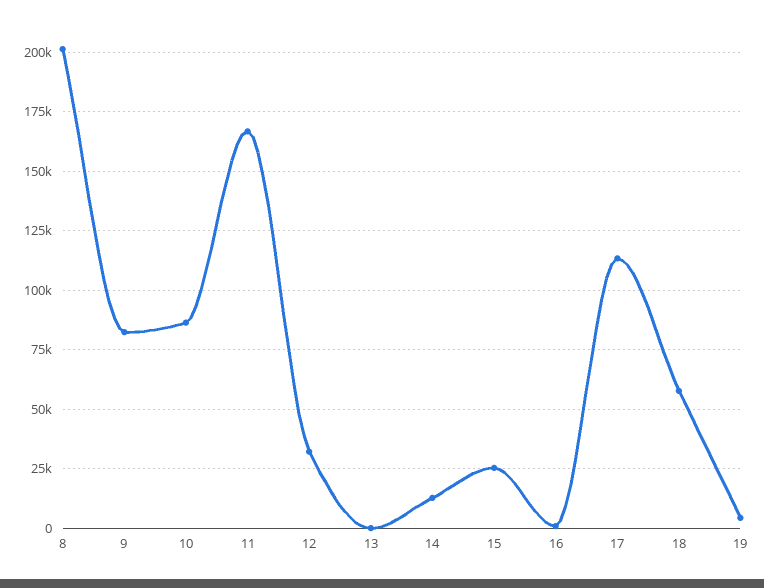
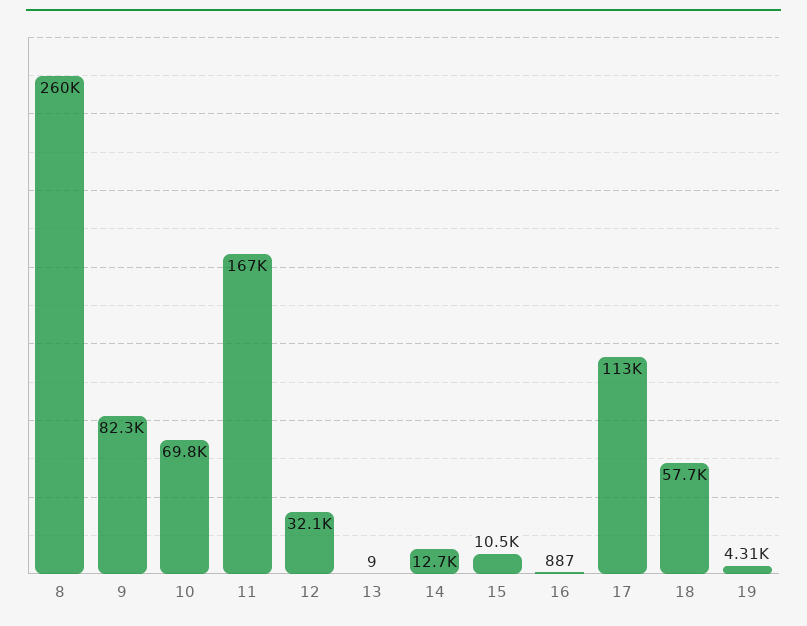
  {
-   "8": 200000,
+   "8": 260000,
    "9": 82300,
-   "10": 85000,
+   "10": 69800,
    "11": 167000,
    "12": 32100,
    "13": 9,
    "14": 12700,
-   "15": 25000,
+   "15": 10500,
    "16": 887,
    "17": 113000,
    "18": 57700,
    "19": 4310
  }

